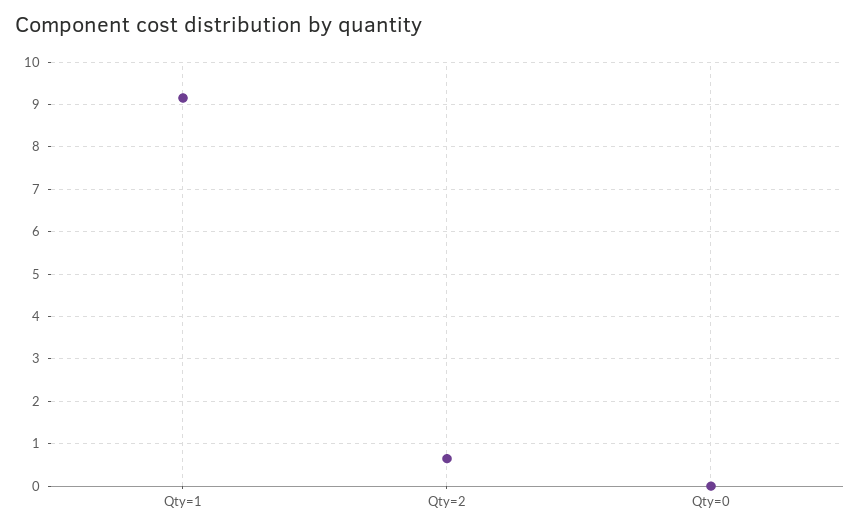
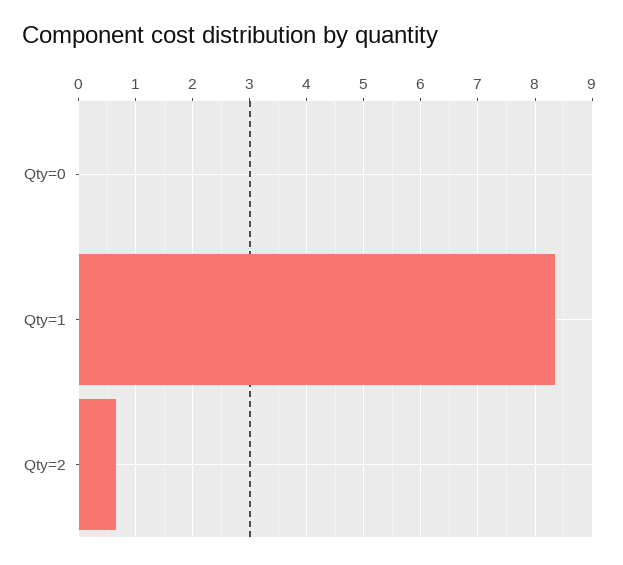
  {
-   "Qty=1": 9.2,
+   "Qty=1": 8.4,
    "Qty=2": 0.6,
    "Qty=0": 0
  }

